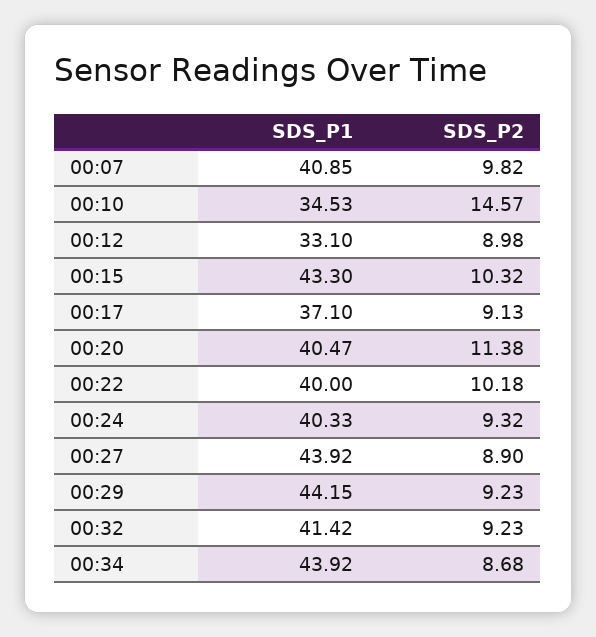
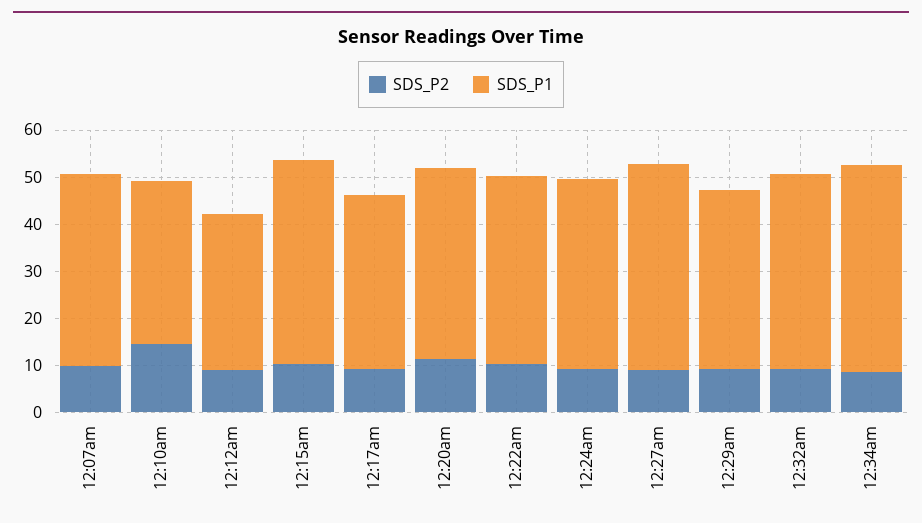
  {
    "SDS_P1": {
      "00:07": 40.85,
      "00:10": 34.53,
      "00:12": 33.1,
      "00:15": 43.3,
      "00:17": 37.1,
      "00:20": 40.47,
      "00:22": 40,
      "00:24": 40.33,
      "00:27": 43.92,
-     "00:29": 44.15,
+     "00:29": 38,
      "00:32": 41.42,
      "00:34": 43.92
    },
    "SDS_P2": {
      "00:07": 9.82,
      "00:10": 14.57,
      "00:12": 8.98,
      "00:15": 10.32,
      "00:17": 9.13,
      "00:20": 11.38,
      "00:22": 10.18,
      "00:24": 9.32,
      "00:27": 8.9,
      "00:29": 9.23,
      "00:32": 9.23,
      "00:34": 8.68
    }
  }

